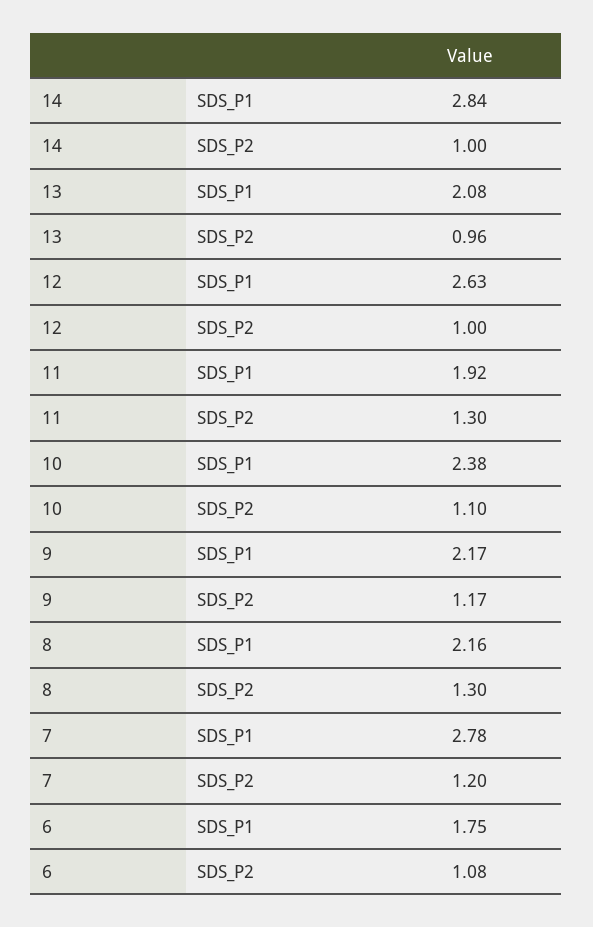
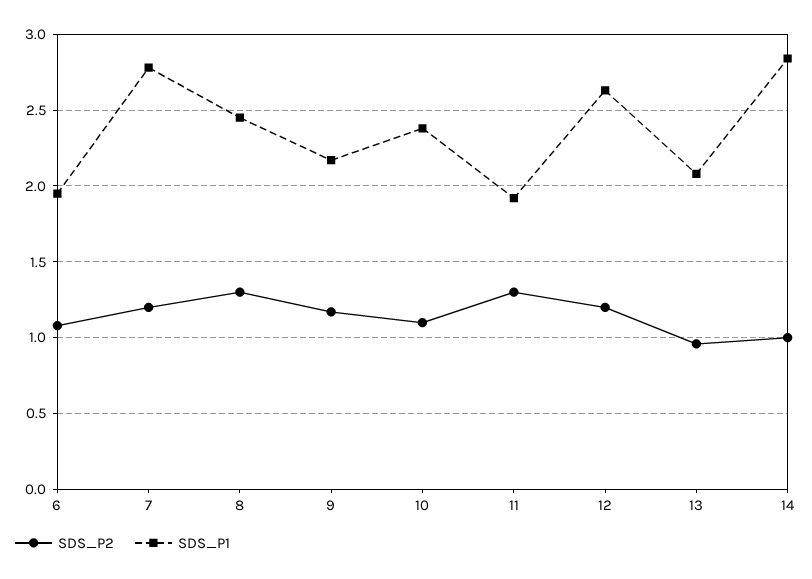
  {
    "SDS_P1": {
      "14": 2.84,
      "13": 2.08,
      "12": 2.63,
      "11": 1.92,
      "10": 2.38,
      "9": 2.17,
-     "8": 2.16,
+     "8": 2.45,
      "7": 2.78,
-     "6": 1.75
+     "6": 1.95
    },
    "SDS_P2": {
      "14": 1,
      "13": 0.96,
-     "12": 1,
+     "12": 1.2,
      "11": 1.3,
      "10": 1.1,
      "9": 1.17,
      "8": 1.3,
      "7": 1.2,
      "6": 1.08
    }
  }

